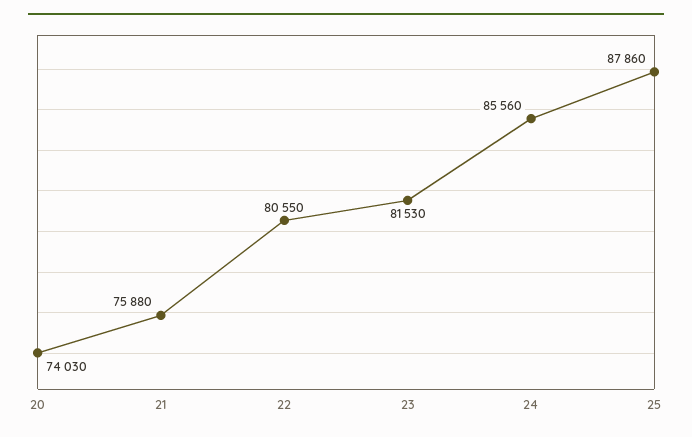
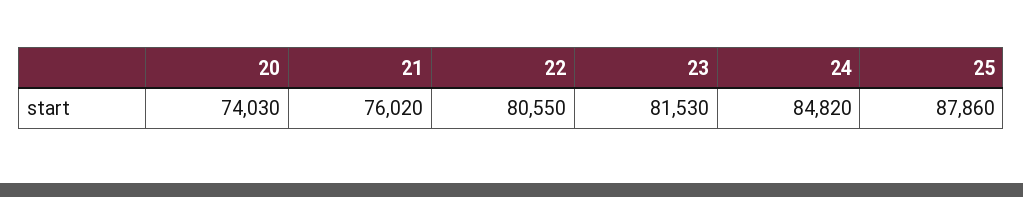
  {
    "20": 74030,
-   "21": 75880,
+   "21": 76020,
    "22": 80550,
    "23": 81530,
-   "24": 85560,
+   "24": 84820,
    "25": 87860
  }

